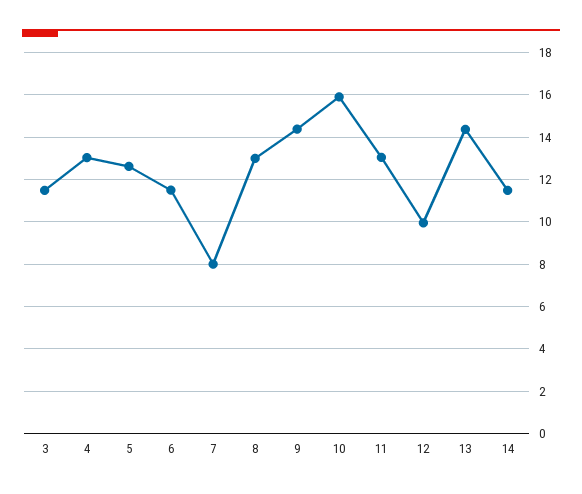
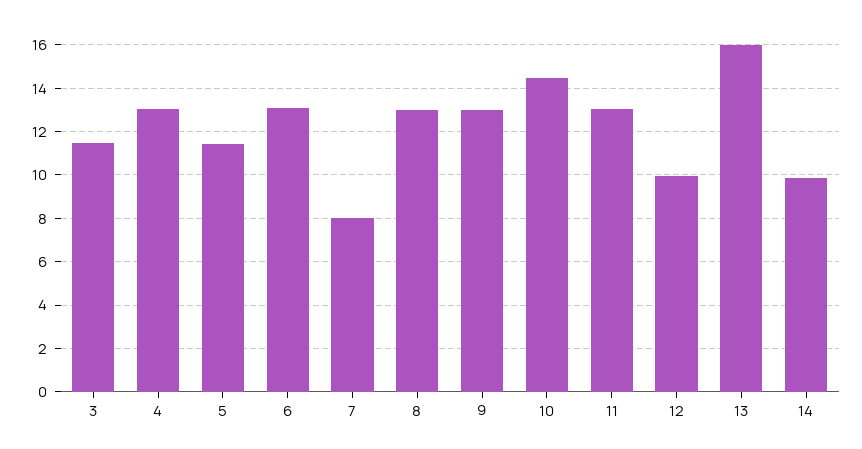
  {
    "3": 11.5,
    "4": 13,
-   "5": 12.5,
+   "5": 11.5,
-   "6": 11.5,
+   "6": 13,
    "7": 8,
    "8": 13,
-   "9": 14.5,
+   "9": 13,
-   "10": 16,
+   "10": 14.5,
    "11": 13,
    "12": 10,
-   "13": 14.5,
+   "13": 16,
-   "14": 11.5
+   "14": 10
  }

